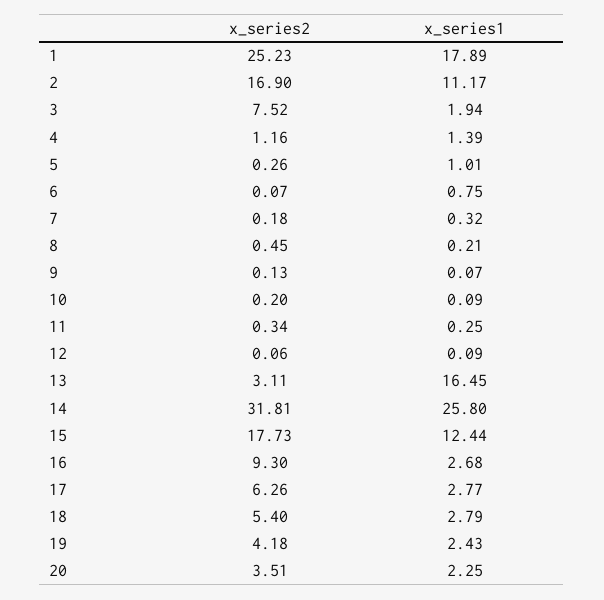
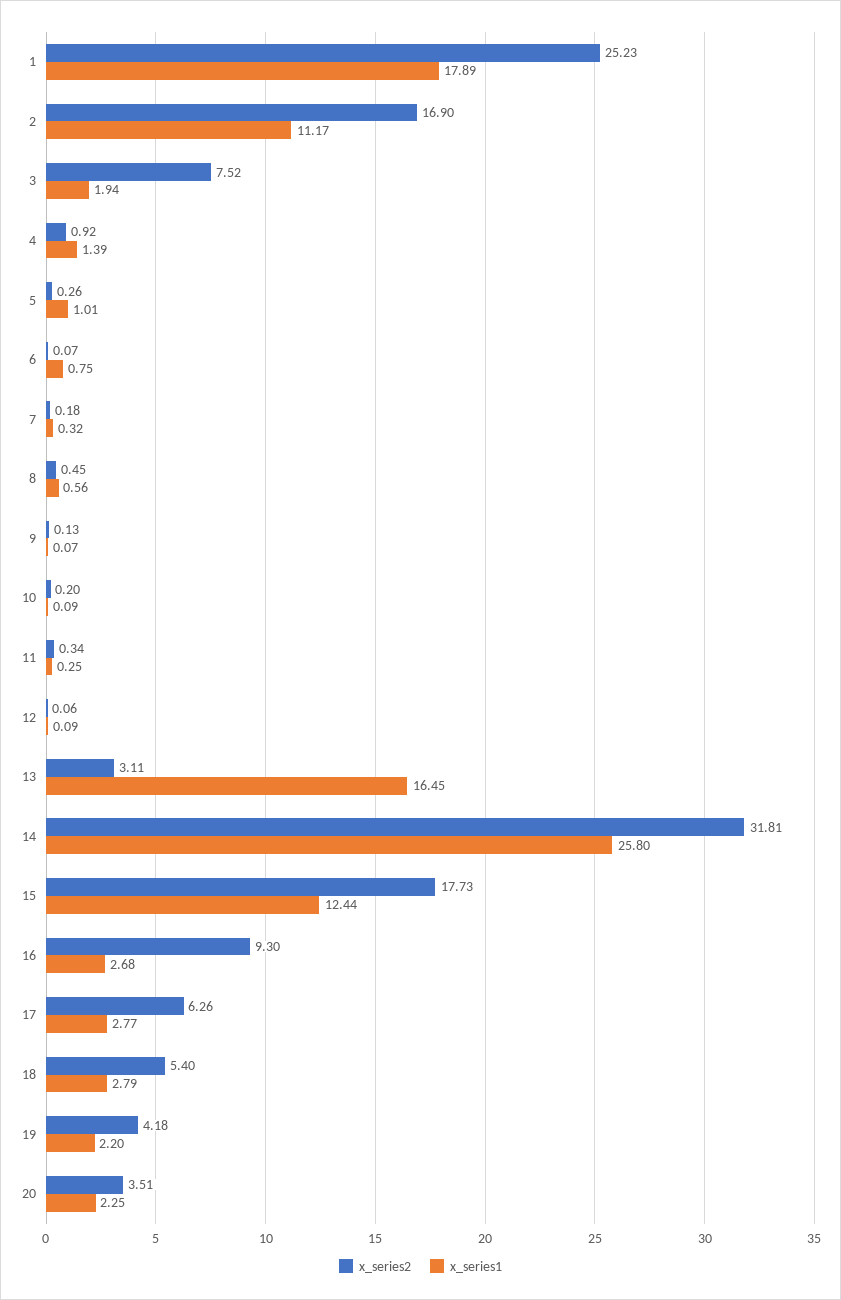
  {
    "x_series2": {
      "1": 25.23,
      "2": 16.9,
      "3": 7.52,
-     "4": 1.16,
+     "4": 0.92,
      "5": 0.26,
      "6": 0.07,
      "7": 0.18,
      "8": 0.45,
      "9": 0.13,
      "10": 0.2,
      "11": 0.34,
      "12": 0.06,
      "13": 3.11,
      "14": 31.81,
      "15": 17.73,
      "16": 9.3,
      "17": 6.26,
      "18": 5.4,
      "19": 4.18,
      "20": 3.51
    },
    "x_series1": {
      "1": 17.89,
      "2": 11.17,
      "3": 1.94,
      "4": 1.39,
      "5": 1.01,
      "6": 0.75,
      "7": 0.32,
-     "8": 0.21,
+     "8": 0.56,
      "9": 0.07,
      "10": 0.09,
      "11": 0.25,
      "12": 0.09,
      "13": 16.45,
      "14": 25.8,
      "15": 12.44,
      "16": 2.68,
      "17": 2.77,
      "18": 2.79,
-     "19": 2.43,
+     "19": 2.2,
      "20": 2.25
    }
  }

